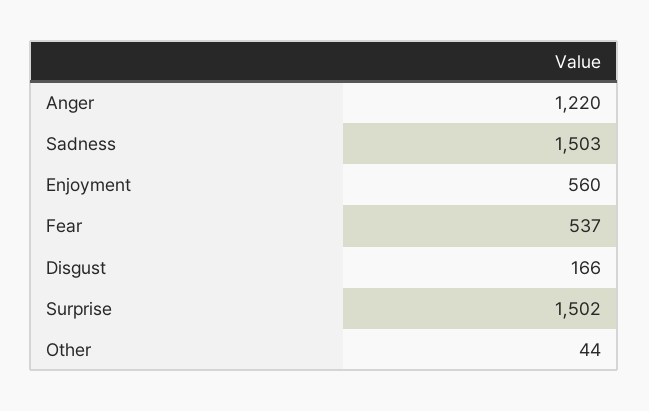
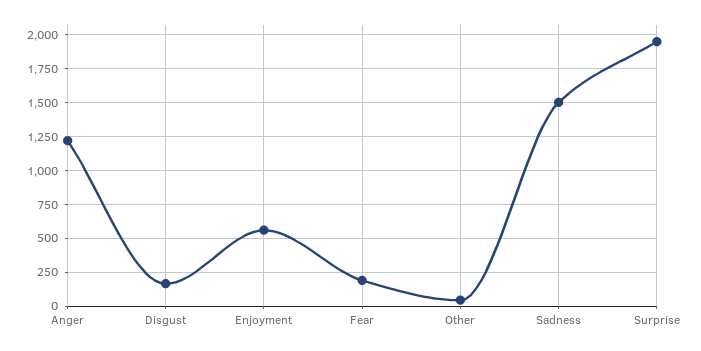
  {
    "Anger": 1220,
    "Sadness": 1503,
    "Enjoyment": 560,
-   "Fear": 537,
+   "Fear": 200,
    "Disgust": 166,
-   "Surprise": 1502,
+   "Surprise": 1950,
    "Other": 44
  }

